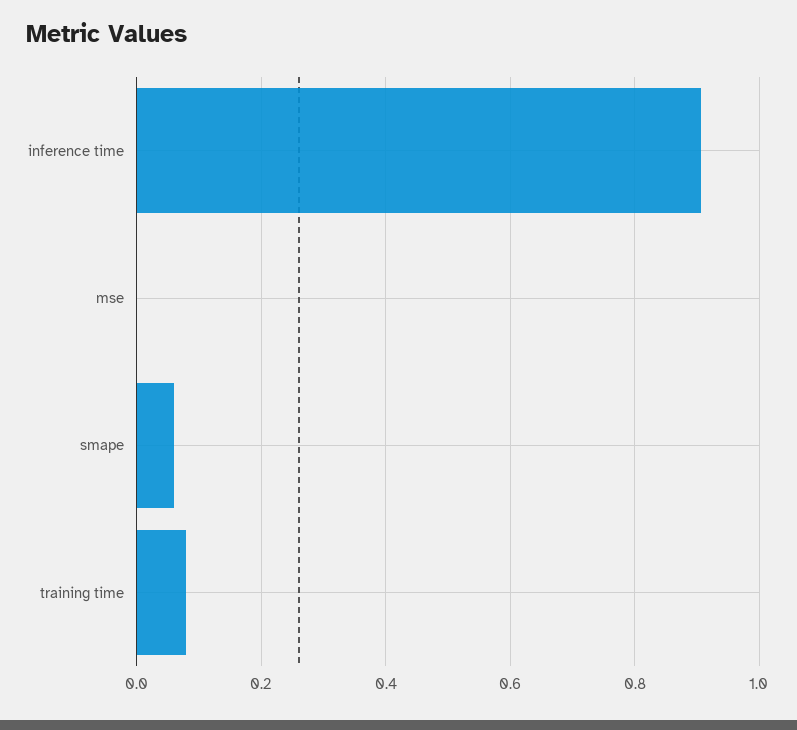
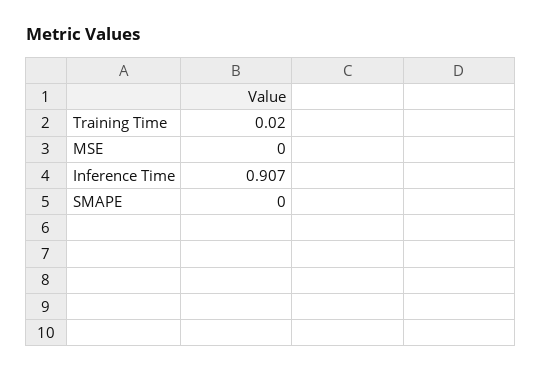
  {
    "inference time": 0.907,
    "mse": 0,
-   "smape": 0.06,
+   "smape": 0,
-   "training time": 0.08
+   "training time": 0.02
  }

